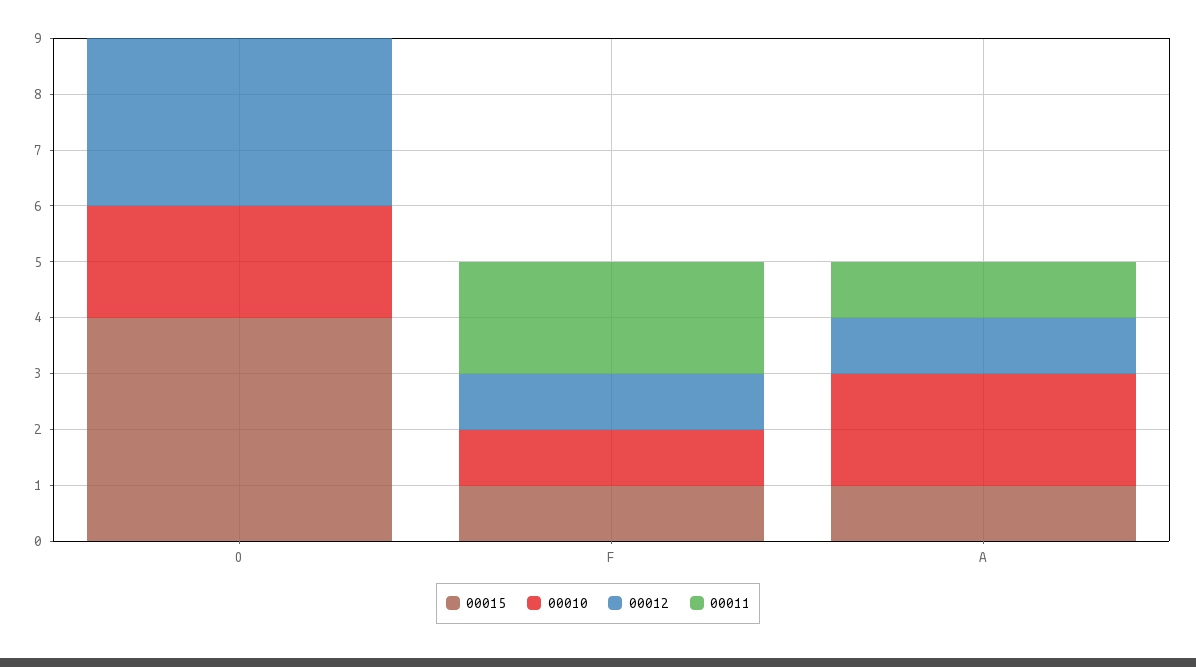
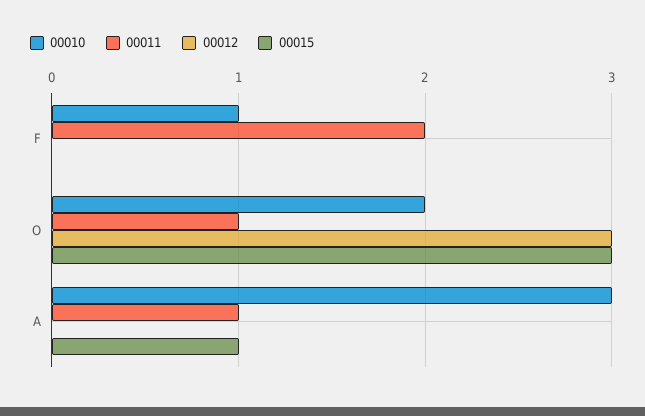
  {
    "00015": {
-     "O": 4,
+     "O": 3,
-     "F": 1,
+     "F": 0,
      "A": 1
    },
    "00010": {
      "O": 2,
      "F": 1,
-     "A": 2
+     "A": 3
    },
    "00012": {
      "O": 3,
-     "F": 1,
+     "F": 0,
-     "A": 1
+     "A": 0
    },
    "00011": {
-     "O": 0,
+     "O": 1,
      "F": 2,
      "A": 1
    }
  }

